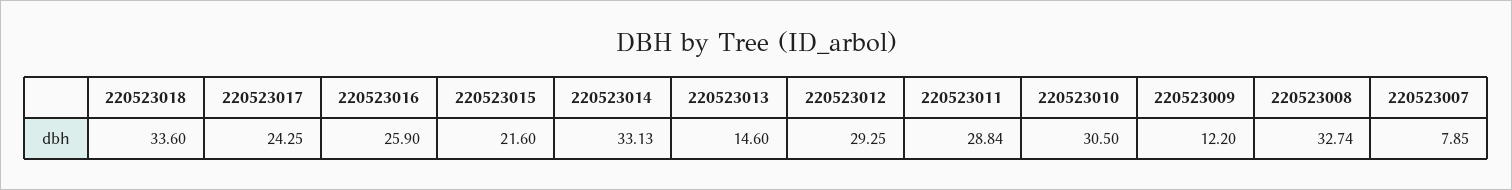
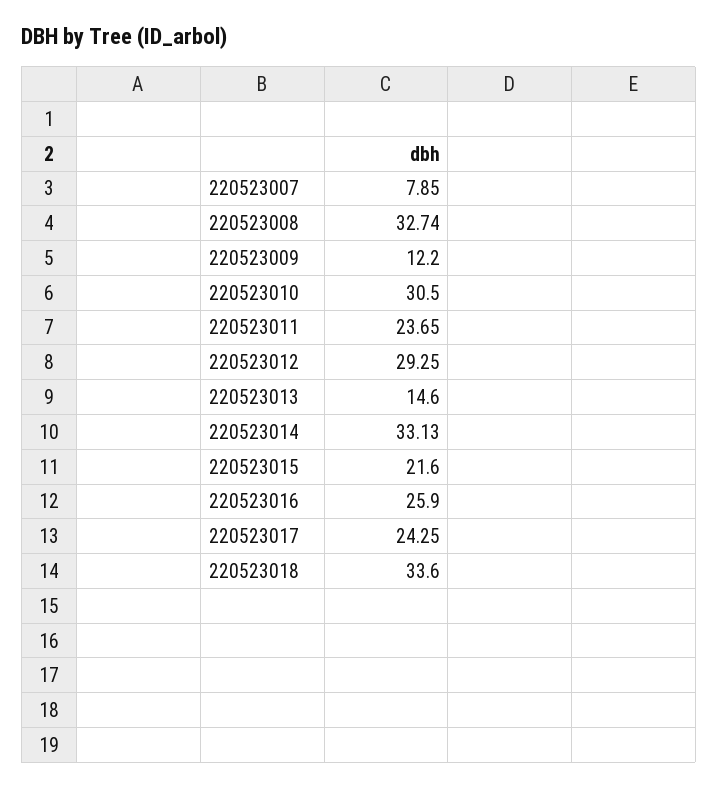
  {
    "220523018": 33.6,
    "220523017": 24.25,
    "220523016": 25.9,
    "220523015": 21.6,
    "220523014": 33.13,
    "220523013": 14.6,
    "220523012": 29.25,
-   "220523011": 28.84,
+   "220523011": 23.65,
    "220523010": 30.5,
    "220523009": 12.2,
    "220523008": 32.74,
    "220523007": 7.85
  }

